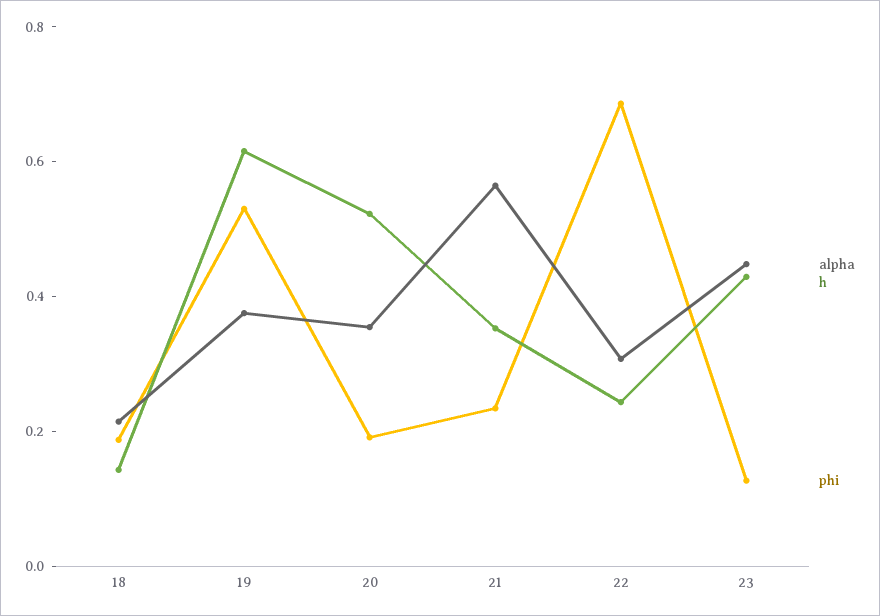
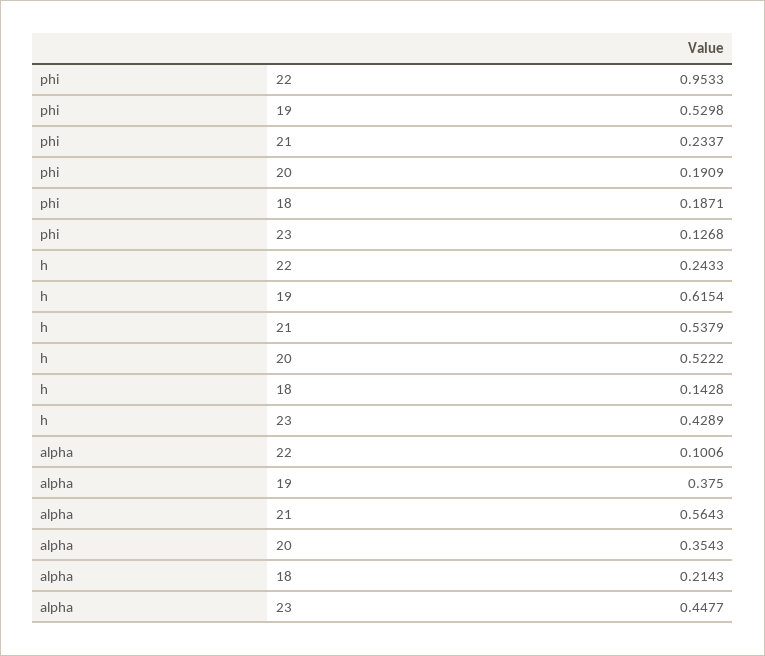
  {
    "alpha": {
      "18": 0.2143,
      "19": 0.375,
      "20": 0.3543,
      "21": 0.5643,
-     "22": 0.3,
+     "22": 0.1006,
      "23": 0.4477
    },
    "h": {
      "18": 0.1428,
      "19": 0.6154,
      "20": 0.5222,
-     "21": 0.35,
+     "21": 0.5379,
      "22": 0.2433,
      "23": 0.4289
    },
    "phi": {
      "18": 0.1871,
      "19": 0.5298,
      "20": 0.1909,
      "21": 0.2337,
-     "22": 0.7,
+     "22": 0.9533,
      "23": 0.1268
    }
  }

